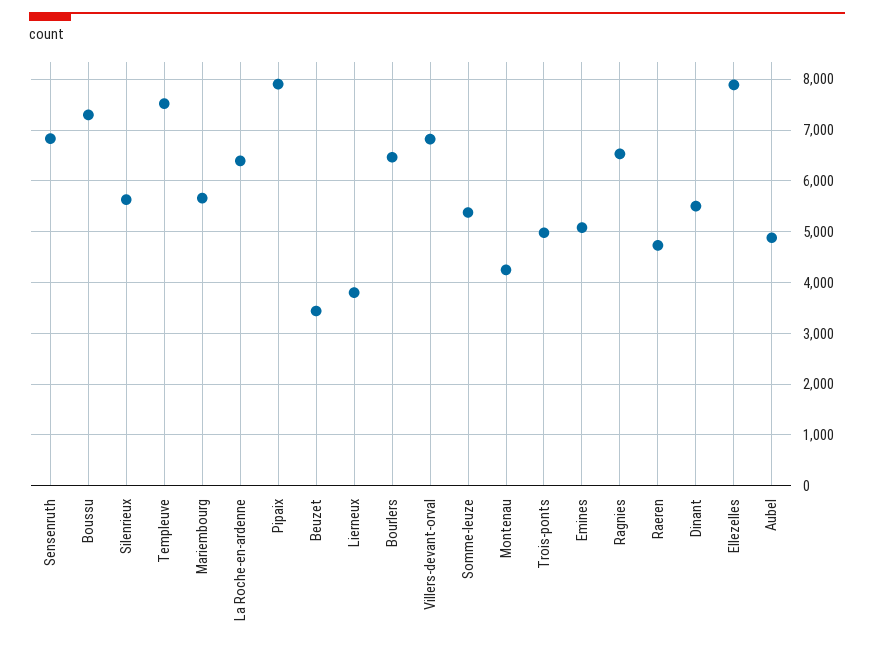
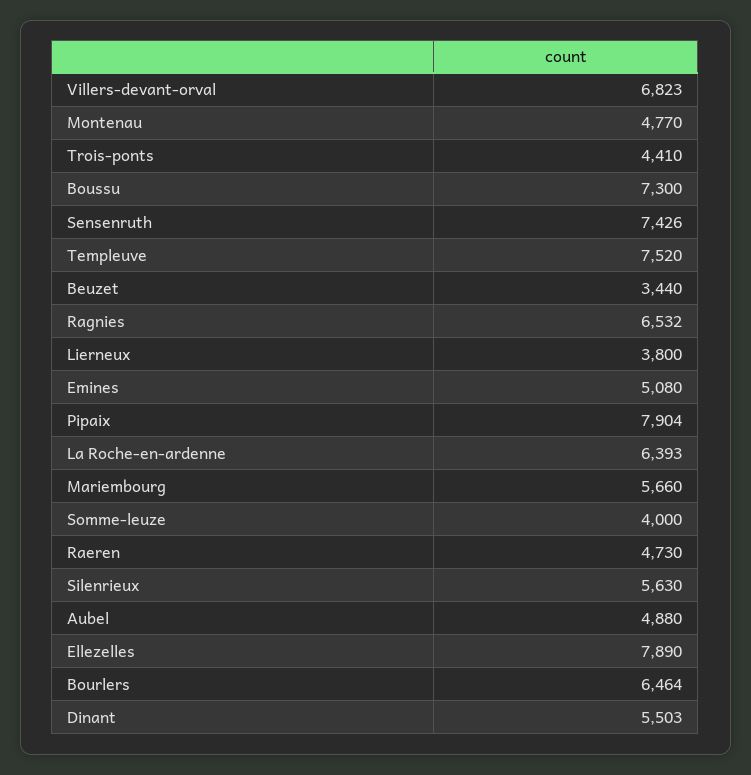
  {
-   "Sensenruth": 6800,
+   "Sensenruth": 7426,
    "Boussu": 7300,
    "Silenrieux": 5630,
    "Templeuve": 7520,
    "Mariembourg": 5660,
    "La Roche-en-ardenne": 6393,
    "Pipaix": 7904,
    "Beuzet": 3440,
    "Lierneux": 3800,
    "Bourlers": 6464,
    "Villers-devant-orval": 6823,
-   "Somme-leuze": 5400,
+   "Somme-leuze": 4000,
-   "Montenau": 4200,
+   "Montenau": 4770,
-   "Trois-ponts": 5000,
+   "Trois-ponts": 4410,
    "Emines": 5080,
    "Ragnies": 6532,
    "Raeren": 4730,
    "Dinant": 5503,
    "Ellezelles": 7890,
    "Aubel": 4880
  }

